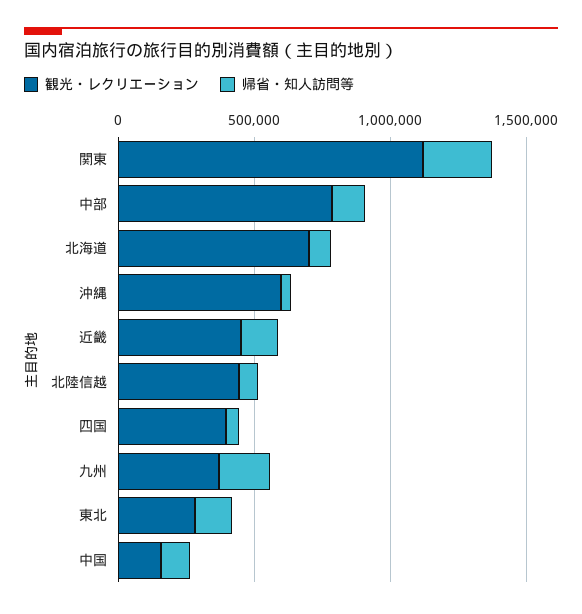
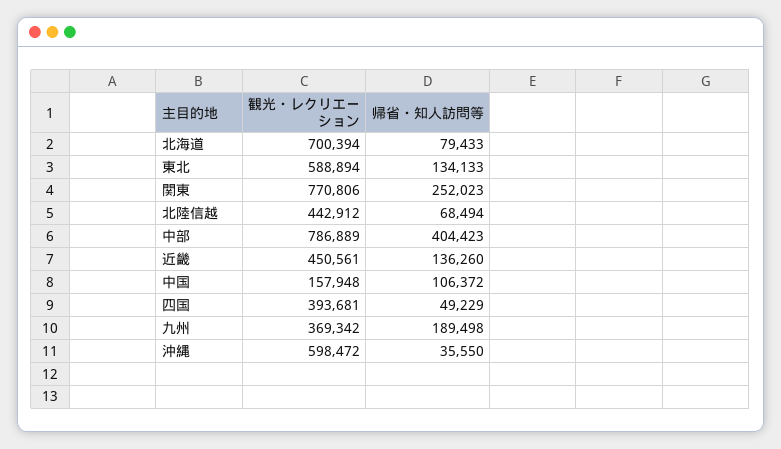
  {
    "観光・レクリエーション": {
-     "関東": 1100000,
+     "関東": 770806,
      "中部": 786889,
      "北海道": 700394,
      "沖縄": 598472,
      "近畿": 450561,
      "北陸信越": 442912,
      "四国": 393681,
      "九州": 369342,
-     "東北": 300000,
+     "東北": 588894,
      "中国": 157948
    },
    "帰省・知人訪問等": {
      "関東": 252023,
-     "中部": 100000,
+     "中部": 404423,
      "北海道": 79433,
      "沖縄": 35550,
      "近畿": 136260,
      "北陸信越": 68494,
      "四国": 49229,
      "九州": 189498,
      "東北": 134133,
      "中国": 106372
    }
  }

